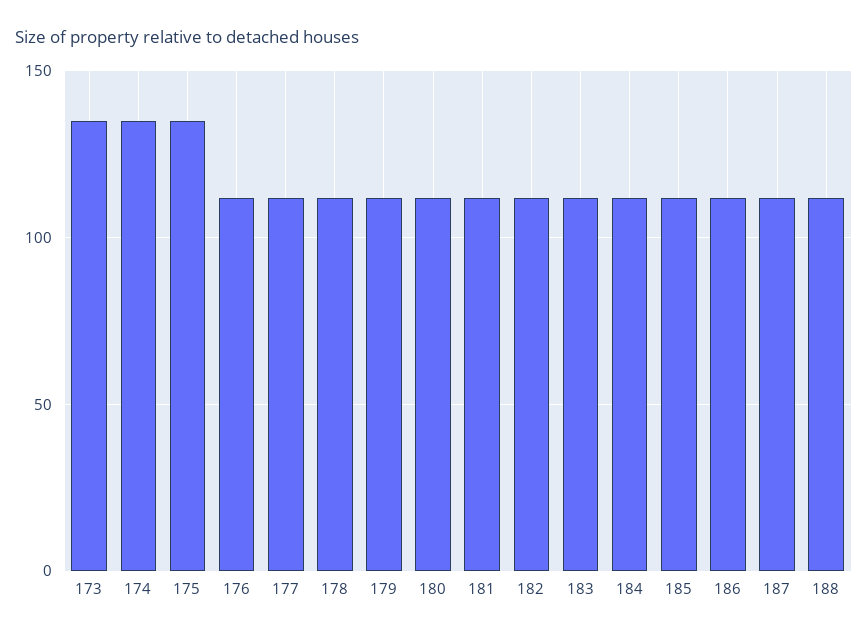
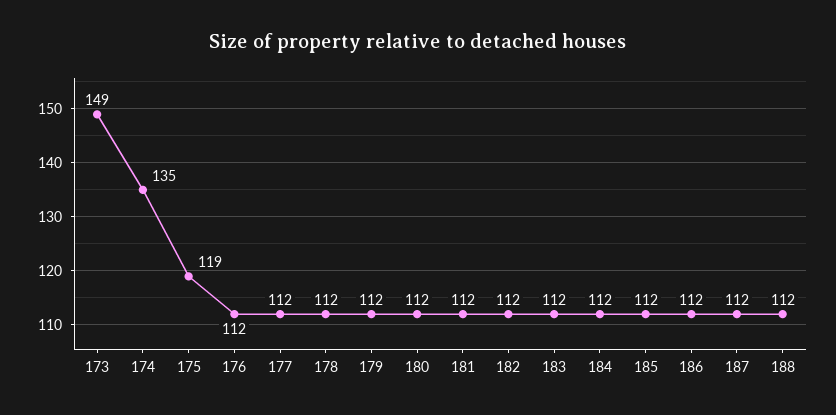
  {
-   "173": 135,
+   "173": 149,
    "174": 135,
-   "175": 135,
+   "175": 119,
    "176": 112,
    "177": 112,
    "178": 112,
    "179": 112,
    "180": 112,
    "181": 112,
    "182": 112,
    "183": 112,
    "184": 112,
    "185": 112,
    "186": 112,
    "187": 112,
    "188": 112
  }

